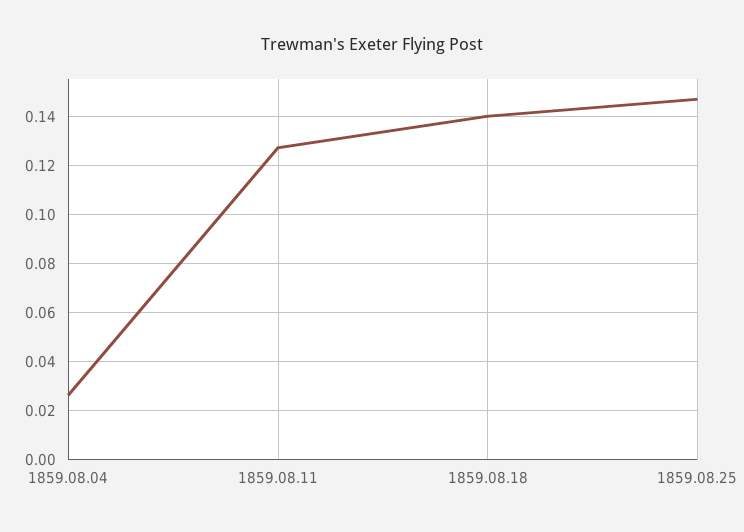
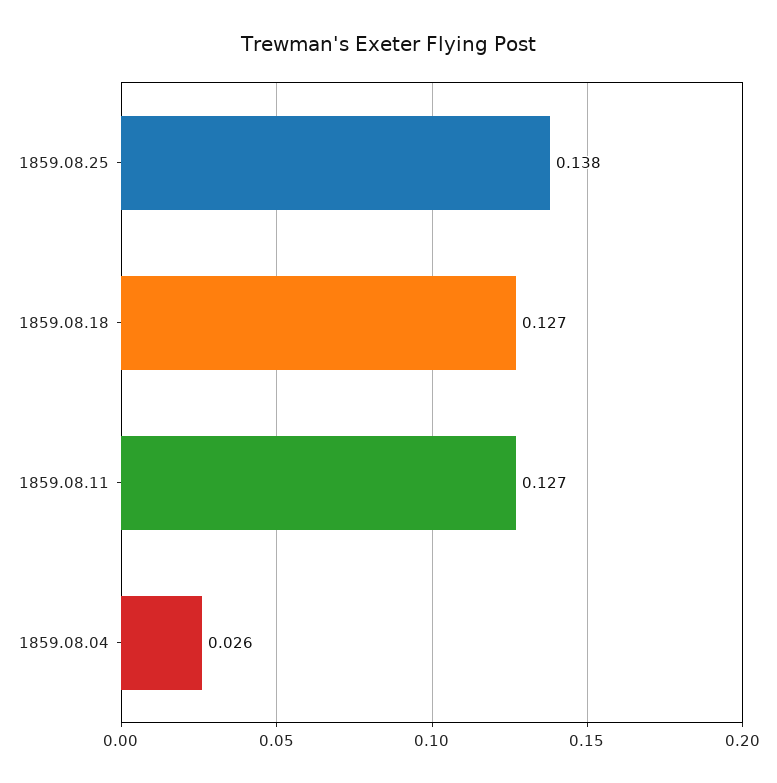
  {
    "1859.08.04": 0.026,
    "1859.08.11": 0.127,
-   "1859.08.18": 0.14,
+   "1859.08.18": 0.127,
-   "1859.08.25": 0.1475
+   "1859.08.25": 0.138
  }

